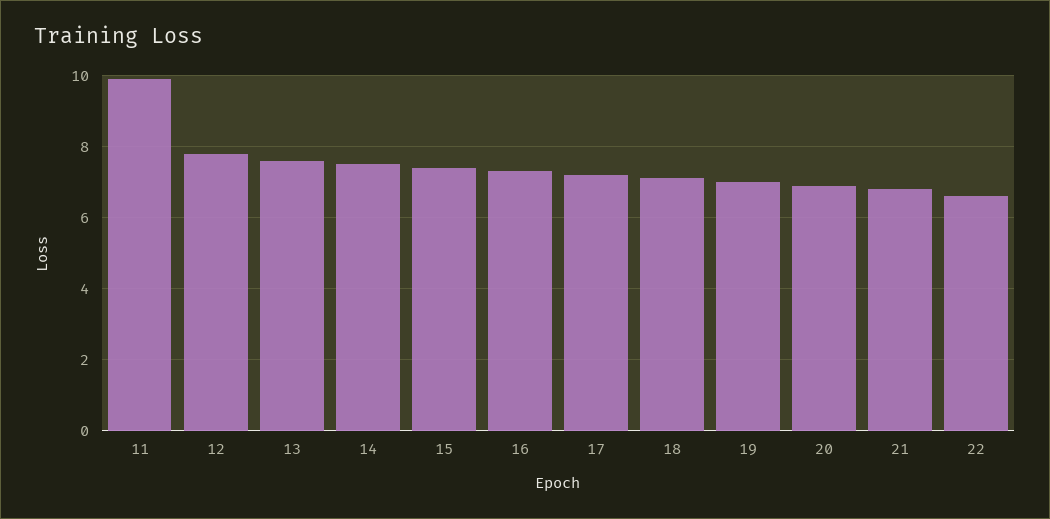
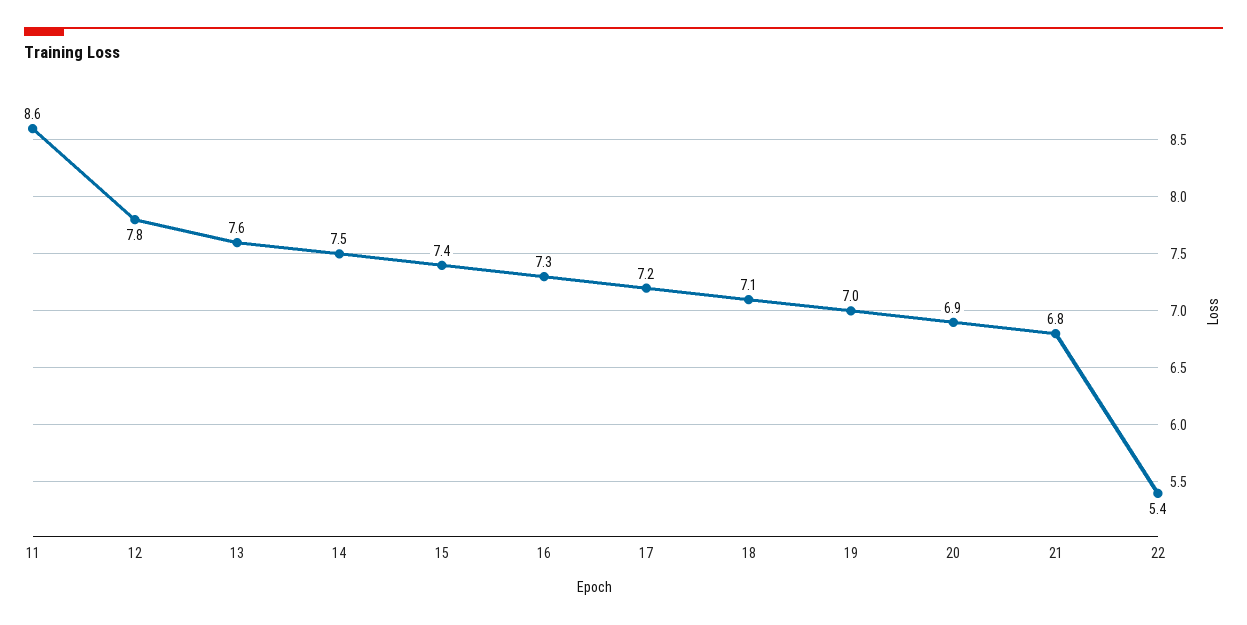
  {
-   "11": 10,
+   "11": 8.6,
    "12": 7.8,
    "13": 7.6,
    "14": 7.5,
    "15": 7.4,
    "16": 7.3,
    "17": 7.2,
    "18": 7.1,
    "19": 7,
    "20": 6.9,
    "21": 6.8,
-   "22": 6.5
+   "22": 5.4
  }

